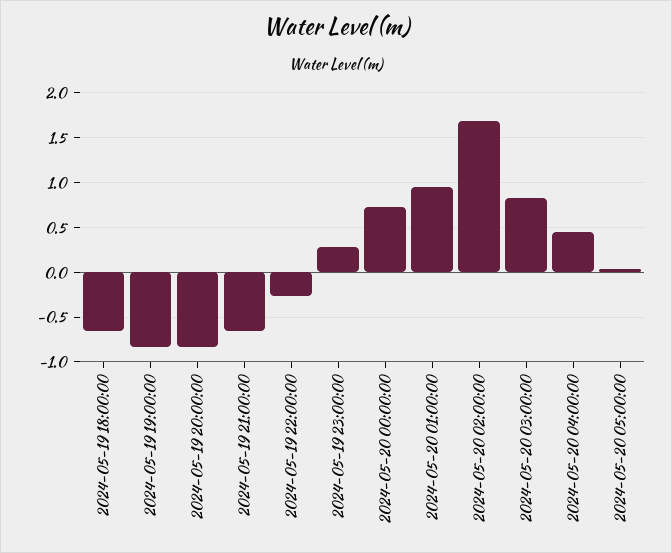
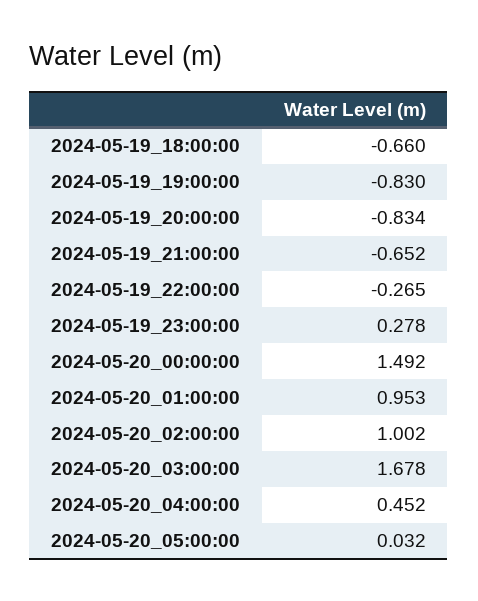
  {
    "2024-05-19 18:00:00": -0.66,
    "2024-05-19 19:00:00": -0.83,
    "2024-05-19 20:00:00": -0.834,
    "2024-05-19 21:00:00": -0.652,
    "2024-05-19 22:00:00": -0.265,
    "2024-05-19 23:00:00": 0.278,
-   "2024-05-20 00:00:00": 0.7,
+   "2024-05-20 00:00:00": 1.492,
    "2024-05-20 01:00:00": 0.953,
-   "2024-05-20 02:00:00": 1.7,
+   "2024-05-20 02:00:00": 1.002,
-   "2024-05-20 03:00:00": 0.8,
+   "2024-05-20 03:00:00": 1.678,
    "2024-05-20 04:00:00": 0.452,
    "2024-05-20 05:00:00": 0.032
  }

